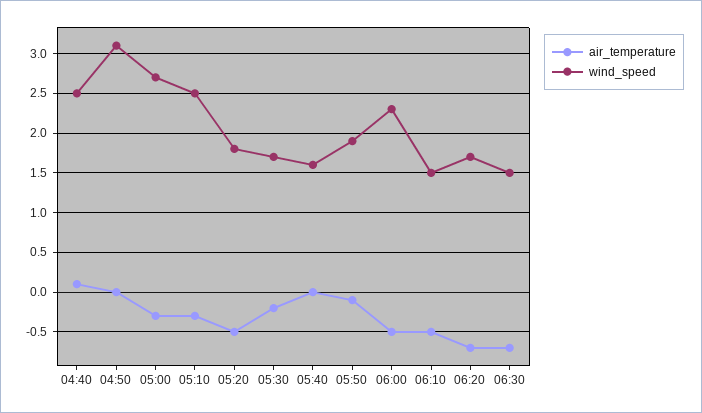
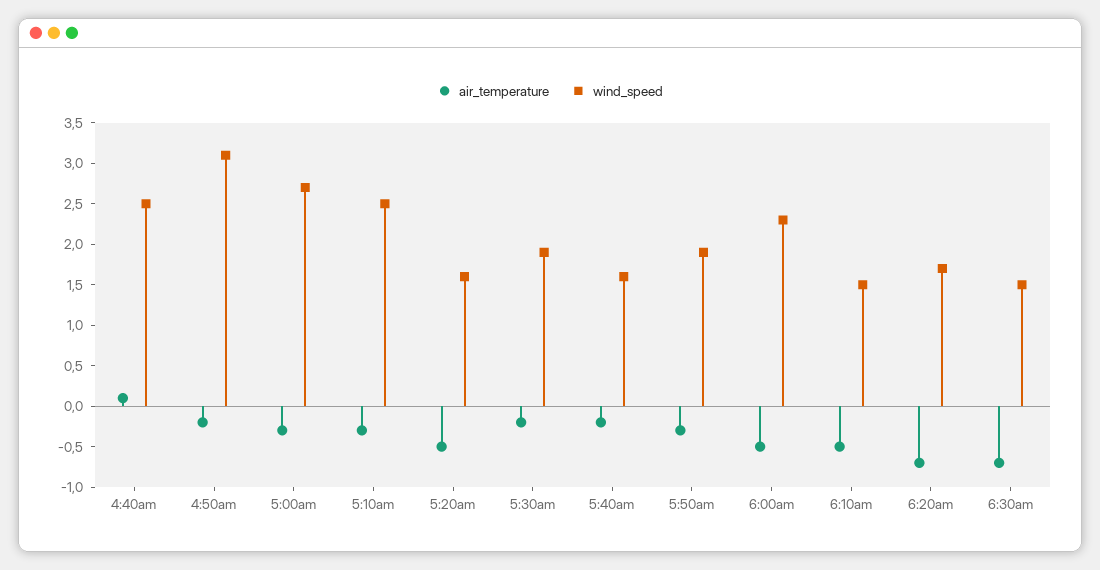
  {
    "air_temperature": {
      "04:40": 0.1,
-     "04:50": 0,
+     "04:50": -0.2,
      "05:00": -0.3,
      "05:10": -0.3,
      "05:20": -0.5,
      "05:30": -0.2,
-     "05:40": 0,
+     "05:40": -0.2,
-     "05:50": -0.1,
+     "05:50": -0.3,
      "06:00": -0.5,
      "06:10": -0.5,
      "06:20": -0.7,
      "06:30": -0.7
    },
    "wind_speed": {
      "04:40": 2.5,
      "04:50": 3.1,
      "05:00": 2.7,
      "05:10": 2.5,
-     "05:20": 1.8,
+     "05:20": 1.6,
-     "05:30": 1.7,
+     "05:30": 1.9,
      "05:40": 1.6,
      "05:50": 1.9,
      "06:00": 2.3,
      "06:10": 1.5,
      "06:20": 1.7,
      "06:30": 1.5
    }
  }

